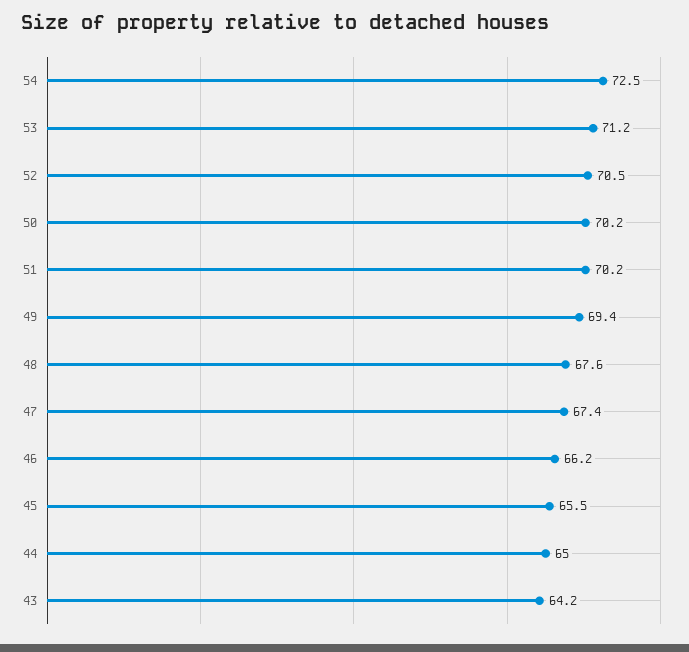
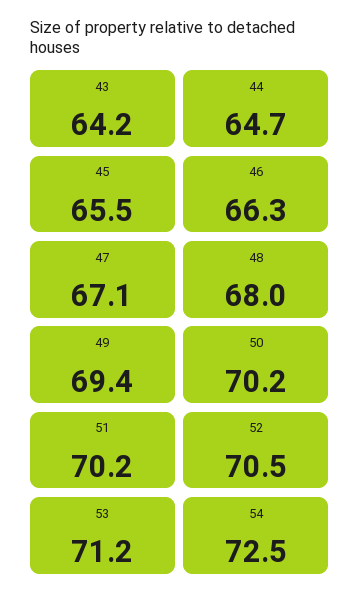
  {
    "54": 72.5,
    "53": 71.2,
    "52": 70.5,
    "50": 70.2,
    "51": 70.2,
    "49": 69.4,
-   "48": 67.6,
+   "48": 68,
-   "47": 67.4,
+   "47": 67.1,
-   "46": 66.2,
+   "46": 66.3,
    "45": 65.5,
-   "44": 65,
+   "44": 64.7,
    "43": 64.2
  }

